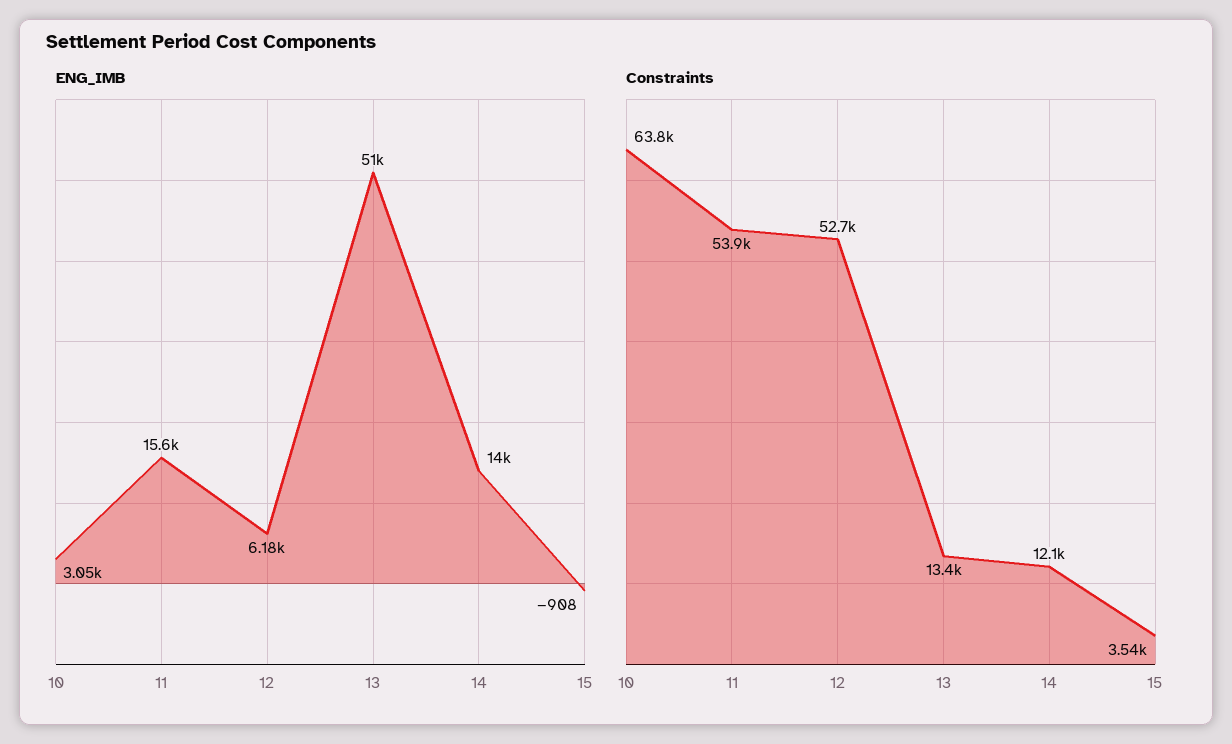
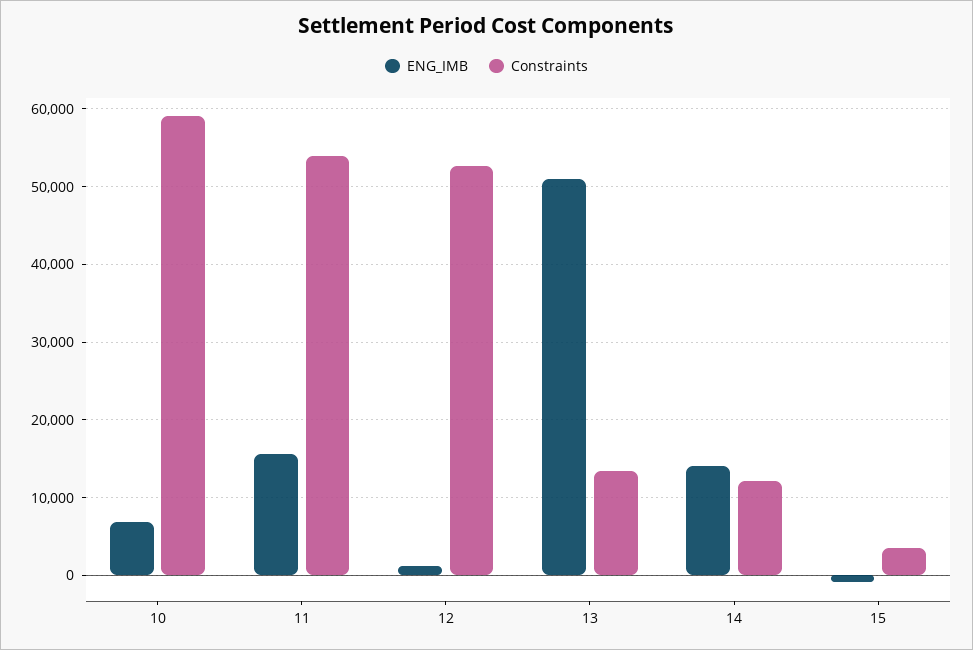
  {
    "ENG_IMB": {
-     "10": 3050,
+     "10": 7000,
      "11": 15600,
-     "12": 6180,
+     "12": 1000,
      "13": 51000,
      "14": 14000,
      "15": -908
    },
    "Constraints": {
-     "10": 63800,
+     "10": 59000,
      "11": 53900,
      "12": 52700,
      "13": 13400,
      "14": 12100,
      "15": 3540
    }
  }

